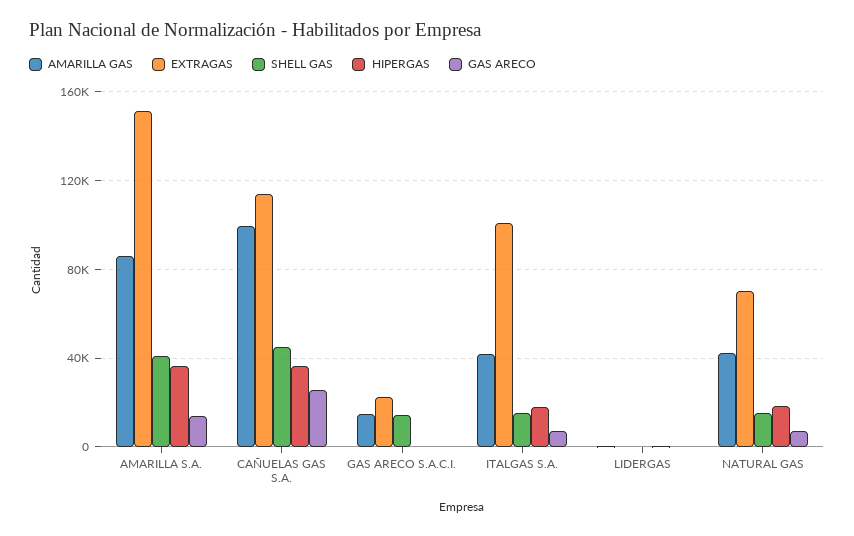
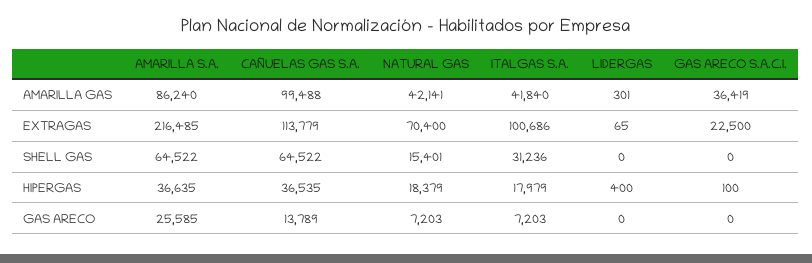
  {
    "AMARILLA GAS": {
      "AMARILLA S.A.": 86240,
      "CAÑUELAS GAS S.A.": 99488,
-     "GAS ARECO S.A.C.I.": 15000,
+     "GAS ARECO S.A.C.I.": 36419,
      "ITALGAS S.A.": 41840,
      "LIDERGAS": 301,
      "NATURAL GAS": 42141
    },
    "EXTRAGAS": {
-     "AMARILLA S.A.": 150000,
+     "AMARILLA S.A.": 216485,
      "CAÑUELAS GAS S.A.": 113779,
      "GAS ARECO S.A.C.I.": 22500,
      "ITALGAS S.A.": 100686,
      "LIDERGAS": 65,
      "NATURAL GAS": 70400
    },
    "SHELL GAS": {
-     "AMARILLA S.A.": 40000,
+     "AMARILLA S.A.": 64522,
-     "CAÑUELAS GAS S.A.": 45000,
+     "CAÑUELAS GAS S.A.": 64522,
-     "GAS ARECO S.A.C.I.": 15000,
+     "GAS ARECO S.A.C.I.": 0,
-     "ITALGAS S.A.": 15000,
+     "ITALGAS S.A.": 31236,
      "LIDERGAS": 0,
      "NATURAL GAS": 15401
    },
    "HIPERGAS": {
      "AMARILLA S.A.": 36635,
      "CAÑUELAS GAS S.A.": 36535,
      "GAS ARECO S.A.C.I.": 100,
      "ITALGAS S.A.": 17979,
      "LIDERGAS": 400,
      "NATURAL GAS": 18379
    },
    "GAS ARECO": {
-     "AMARILLA S.A.": 15000,
+     "AMARILLA S.A.": 25585,
-     "CAÑUELAS GAS S.A.": 25000,
+     "CAÑUELAS GAS S.A.": 13789,
      "GAS ARECO S.A.C.I.": 0,
      "ITALGAS S.A.": 7203,
      "LIDERGAS": 0,
      "NATURAL GAS": 7203
    }
  }

